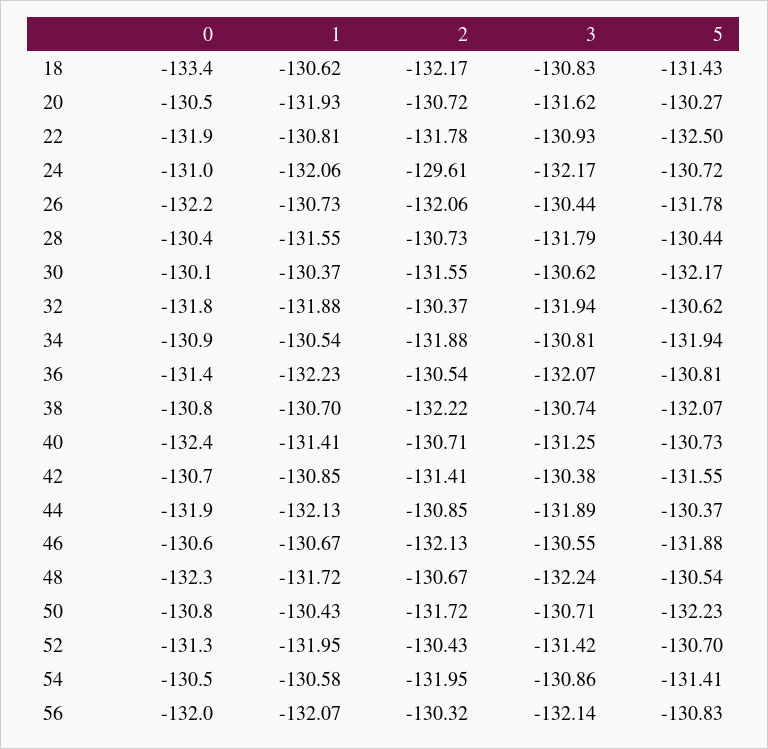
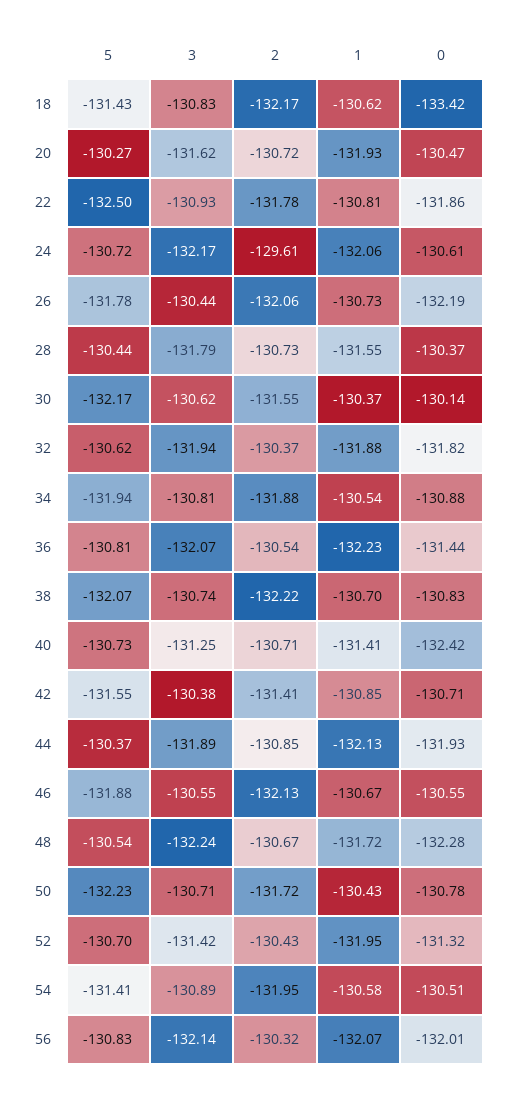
  {
    "0": {
      "18": -133.42,
      "20": -130.47,
      "22": -131.86,
-     "24": -131,
+     "24": -130.61,
      "26": -132.19,
      "28": -130.37,
      "30": -130.14,
      "32": -131.82,
      "34": -130.88,
      "36": -131.44,
      "38": -130.83,
      "40": -132.42,
      "42": -130.71,
      "44": -131.93,
      "46": -130.55,
      "48": -132.28,
      "50": -130.78,
      "52": -131.32,
      "54": -130.51,
      "56": -132.01
    },
    "1": {
      "18": -130.62,
      "20": -131.93,
      "22": -130.81,
      "24": -132.06,
      "26": -130.73,
      "28": -131.55,
      "30": -130.37,
      "32": -131.88,
      "34": -130.54,
      "36": -132.23,
      "38": -130.7,
      "40": -131.41,
      "42": -130.85,
      "44": -132.13,
      "46": -130.67,
      "48": -131.72,
      "50": -130.43,
      "52": -131.95,
      "54": -130.58,
      "56": -132.07
    },
    "2": {
      "18": -132.17,
      "20": -130.72,
      "22": -131.78,
      "24": -129.61,
      "26": -132.06,
      "28": -130.73,
      "30": -131.55,
      "32": -130.37,
      "34": -131.88,
      "36": -130.54,
      "38": -132.22,
      "40": -130.71,
      "42": -131.41,
      "44": -130.85,
      "46": -132.13,
      "48": -130.67,
      "50": -131.72,
      "52": -130.43,
      "54": -131.95,
      "56": -130.32
    },
    "3": {
      "18": -130.83,
      "20": -131.62,
      "22": -130.93,
      "24": -132.17,
      "26": -130.44,
      "28": -131.79,
      "30": -130.62,
      "32": -131.94,
      "34": -130.81,
      "36": -132.07,
      "38": -130.74,
      "40": -131.25,
      "42": -130.38,
      "44": -131.89,
      "46": -130.55,
      "48": -132.24,
      "50": -130.71,
      "52": -131.42,
-     "54": -130.86,
+     "54": -130.89,
      "56": -132.14
    },
    "5": {
      "18": -131.43,
      "20": -130.27,
      "22": -132.5,
      "24": -130.72,
      "26": -131.78,
      "28": -130.44,
      "30": -132.17,
      "32": -130.62,
      "34": -131.94,
      "36": -130.81,
      "38": -132.07,
      "40": -130.73,
      "42": -131.55,
      "44": -130.37,
      "46": -131.88,
      "48": -130.54,
      "50": -132.23,
      "52": -130.7,
      "54": -131.41,
      "56": -130.83
    }
  }

